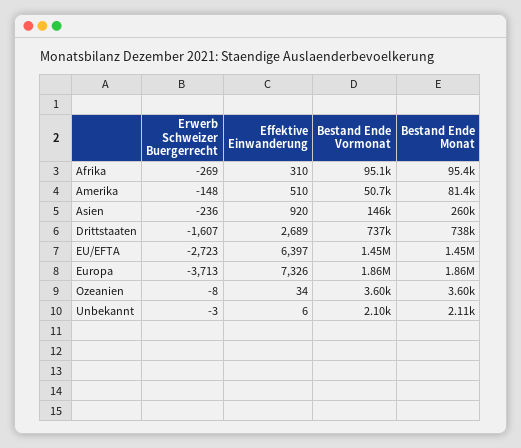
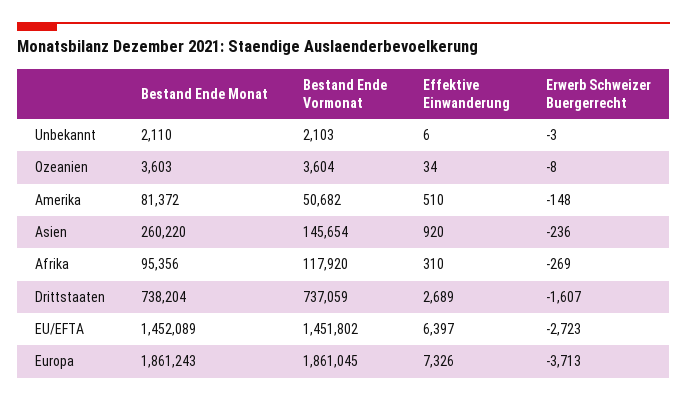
  {
    "Erwerb Schweizer Buergerrecht": {
      "Afrika": -269,
      "Amerika": -148,
      "Asien": -236,
      "Drittstaaten": -1607,
      "EU/EFTA": -2723,
      "Europa": -3713,
      "Ozeanien": -8,
      "Unbekannt": -3
    },
    "Effektive Einwanderung": {
      "Afrika": 310,
      "Amerika": 510,
      "Asien": 920,
      "Drittstaaten": 2689,
      "EU/EFTA": 6397,
      "Europa": 7326,
      "Ozeanien": 34,
      "Unbekannt": 6
    },
    "Bestand Ende Vormonat": {
-     "Afrika": 95100,
+     "Afrika": 117920,
      "Amerika": 50682,
      "Asien": 145654,
      "Drittstaaten": 737059,
      "EU/EFTA": 1451802,
      "Europa": 1861045,
      "Ozeanien": 3604,
      "Unbekannt": 2103
    },
    "Bestand Ende Monat": {
      "Afrika": 95356,
      "Amerika": 81372,
      "Asien": 260220,
      "Drittstaaten": 738204,
      "EU/EFTA": 1452089,
      "Europa": 1861243,
      "Ozeanien": 3603,
      "Unbekannt": 2110
    }
  }

